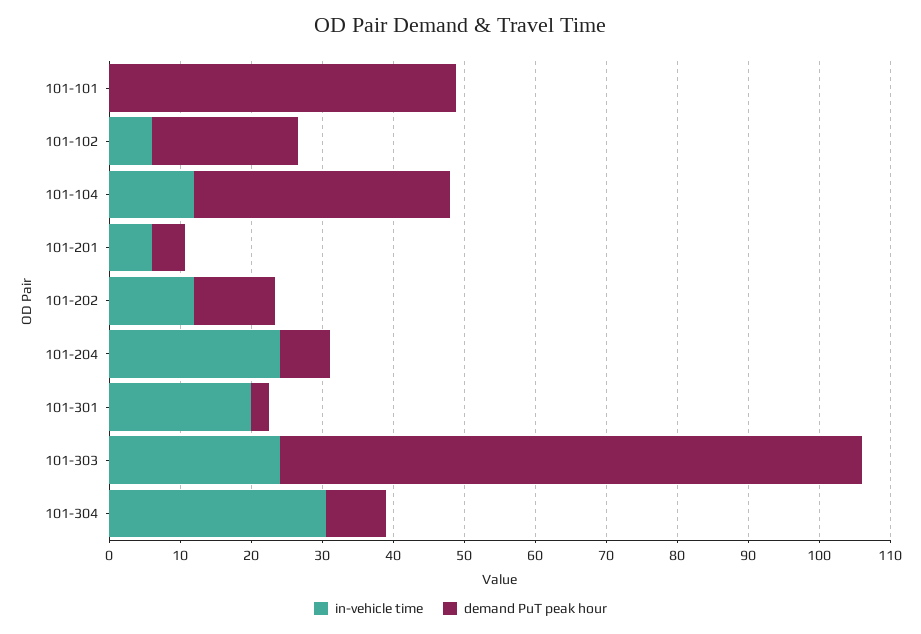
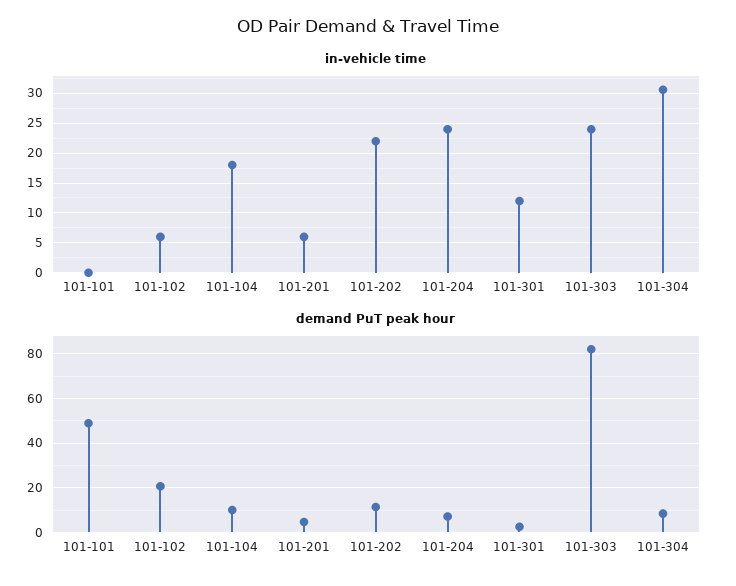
  {
    "in-vehicle time": {
      "101-101": 0,
      "101-102": 6,
-     "101-104": 12,
+     "101-104": 17.5,
      "101-201": 6,
-     "101-202": 12,
+     "101-202": 22.5,
      "101-204": 24,
-     "101-301": 20,
+     "101-301": 12.5,
      "101-303": 24,
      "101-304": 30
    },
    "demand PuT peak hour": {
      "101-101": 48,
      "101-102": 20,
-     "101-104": 36,
+     "101-104": 10,
      "101-201": 4,
      "101-202": 12,
      "101-204": 8,
      "101-301": 2,
      "101-303": 82,
      "101-304": 8
    }
  }

